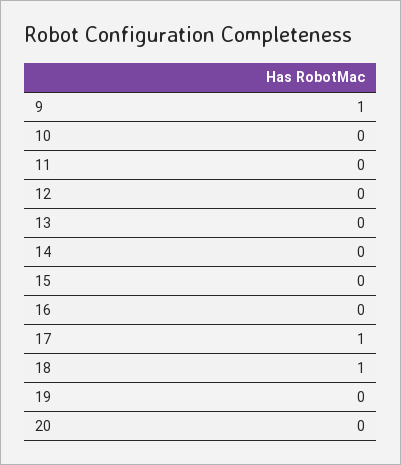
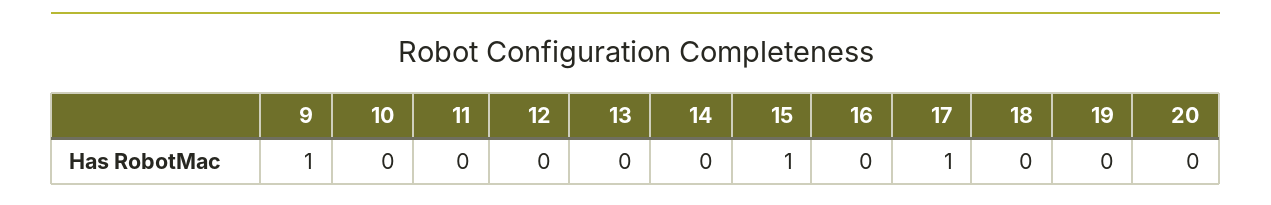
  {
    "9": 1,
    "10": 0,
    "11": 0,
    "12": 0,
    "13": 0,
    "14": 0,
-   "15": 0,
+   "15": 1,
    "16": 0,
    "17": 1,
-   "18": 1,
+   "18": 0,
    "19": 0,
    "20": 0
  }

